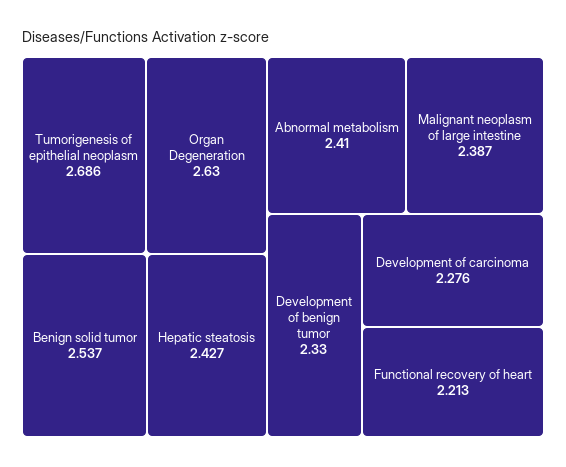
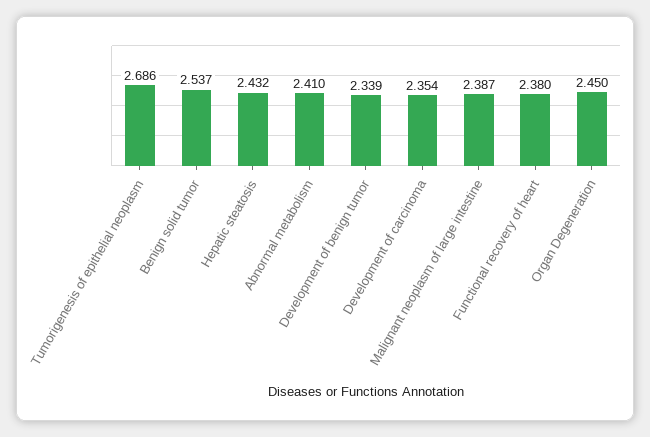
  {
    "Tumorigenesis of epithelial neoplasm": 2.686,
-   "Organ Degeneration": 2.63,
+   "Organ Degeneration": 2.45,
    "Benign solid tumor": 2.537,
-   "Hepatic steatosis": 2.427,
+   "Hepatic steatosis": 2.432,
    "Abnormal metabolism": 2.41,
    "Malignant neoplasm of large intestine": 2.387,
-   "Development of benign tumor": 2.33,
+   "Development of benign tumor": 2.339,
-   "Development of carcinoma": 2.276,
+   "Development of carcinoma": 2.354,
-   "Functional recovery of heart": 2.213
+   "Functional recovery of heart": 2.38
  }

